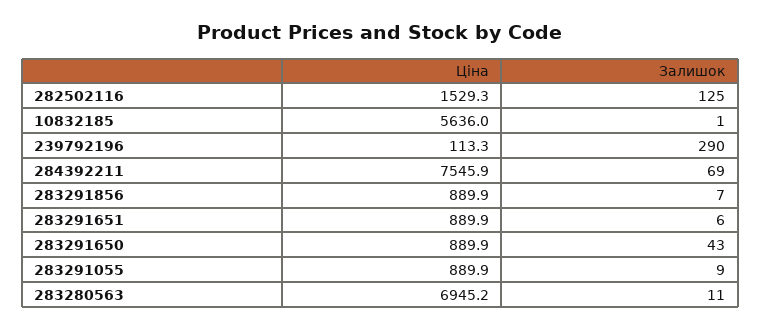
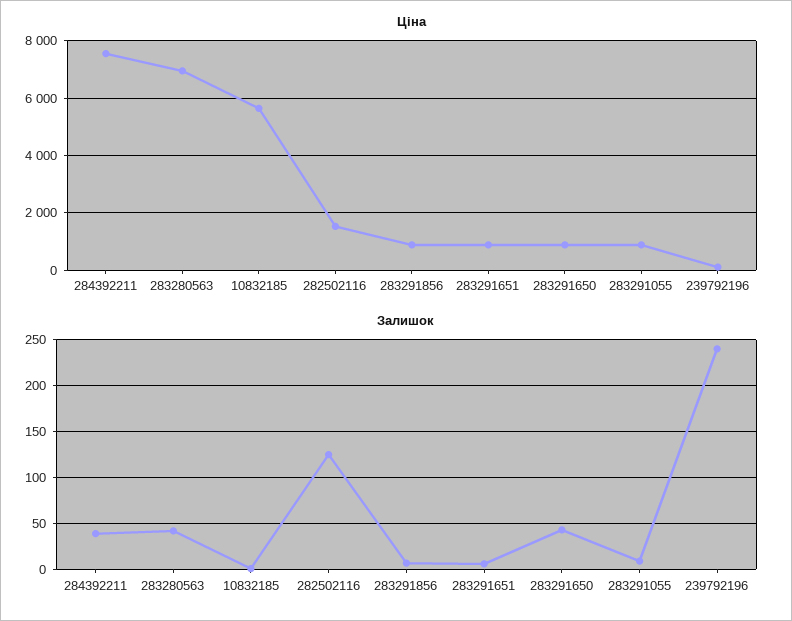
  {
    "Ціна": {
      "282502116": 1529.3,
      "10832185": 5636,
      "239792196": 113.3,
      "284392211": 7545.9,
      "283291856": 889.9,
      "283291651": 889.9,
      "283291650": 889.9,
      "283291055": 889.9,
      "283280563": 6945.2
    },
    "Залишок": {
      "282502116": 125,
      "10832185": 1,
-     "239792196": 290,
+     "239792196": 240,
-     "284392211": 69,
+     "284392211": 40,
      "283291856": 7,
      "283291651": 6,
      "283291650": 43,
      "283291055": 9,
-     "283280563": 11
+     "283280563": 40
    }
  }

